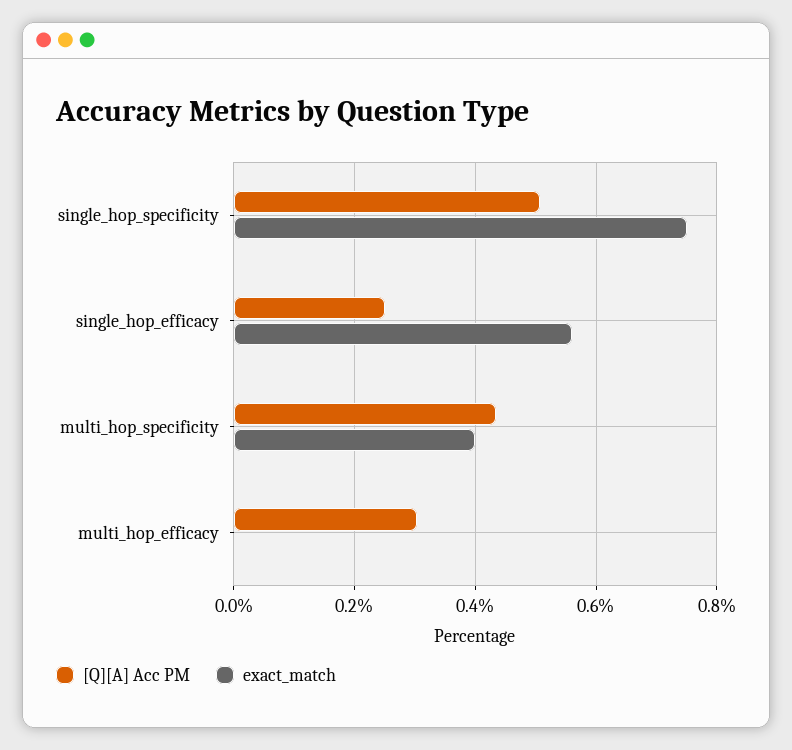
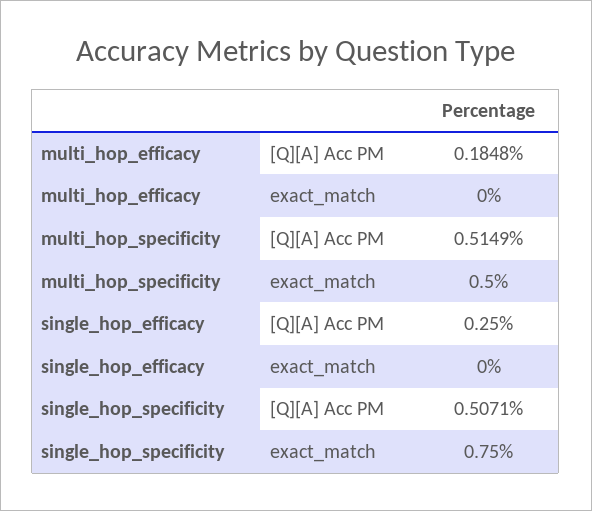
  {
    "[Q][A] Acc PM": {
      "single_hop_specificity": 0.5071,
      "single_hop_efficacy": 0.25,
-     "multi_hop_specificity": 0.44,
+     "multi_hop_specificity": 0.5149,
-     "multi_hop_efficacy": 0.3
+     "multi_hop_efficacy": 0.1848
    },
    "exact_match": {
      "single_hop_specificity": 0.75,
-     "single_hop_efficacy": 0.56,
+     "single_hop_efficacy": 0,
-     "multi_hop_specificity": 0.4,
+     "multi_hop_specificity": 0.5,
      "multi_hop_efficacy": 0
    }
  }

